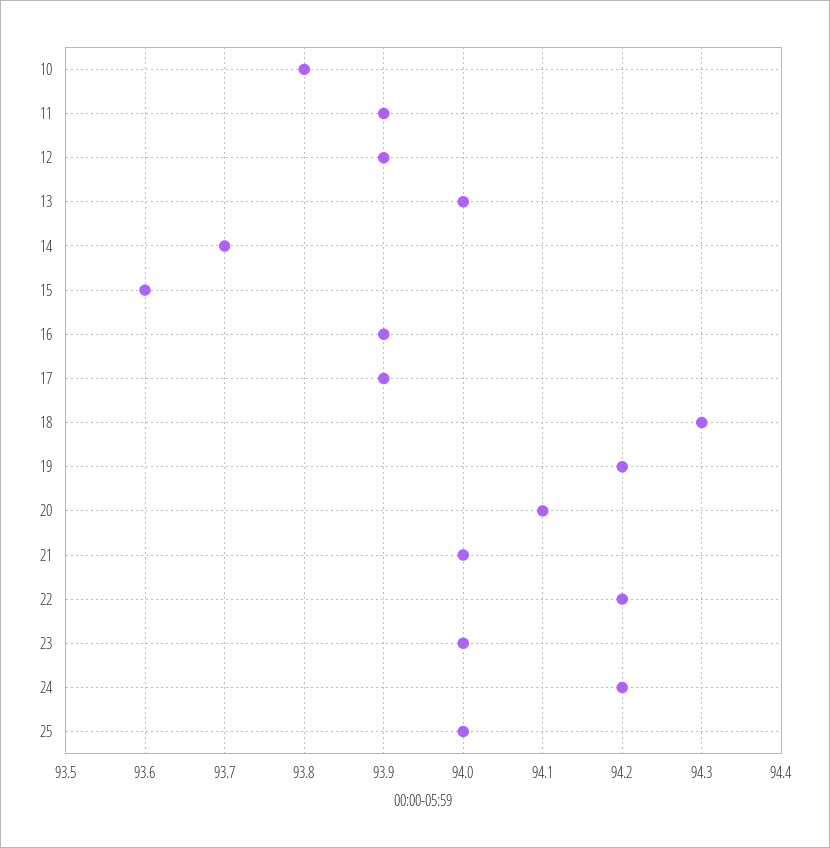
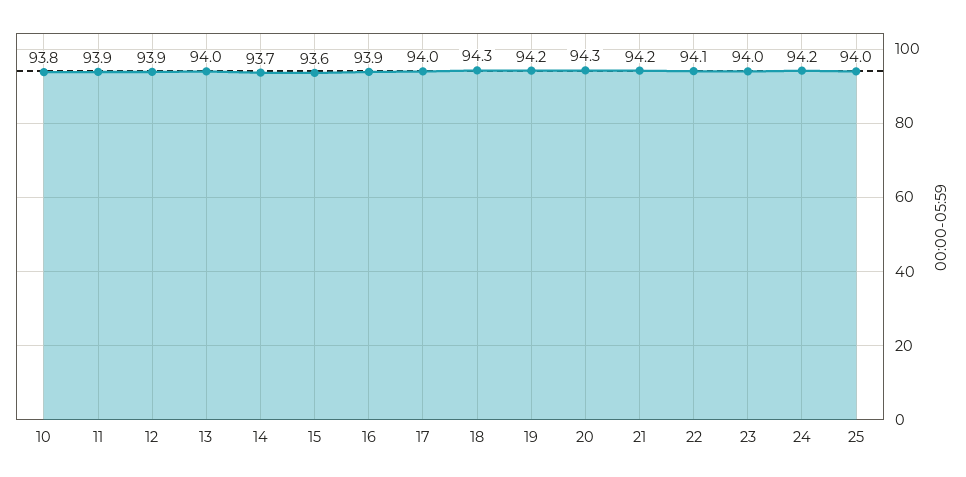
  {
    "10": 93.8,
    "11": 93.9,
    "12": 93.9,
    "13": 94,
    "14": 93.7,
    "15": 93.6,
    "16": 93.9,
-   "17": 93.9,
+   "17": 94,
    "18": 94.3,
    "19": 94.2,
-   "20": 94.1,
+   "20": 94.3,
-   "21": 94,
+   "21": 94.2,
-   "22": 94.2,
+   "22": 94.1,
    "23": 94,
    "24": 94.2,
    "25": 94
  }

